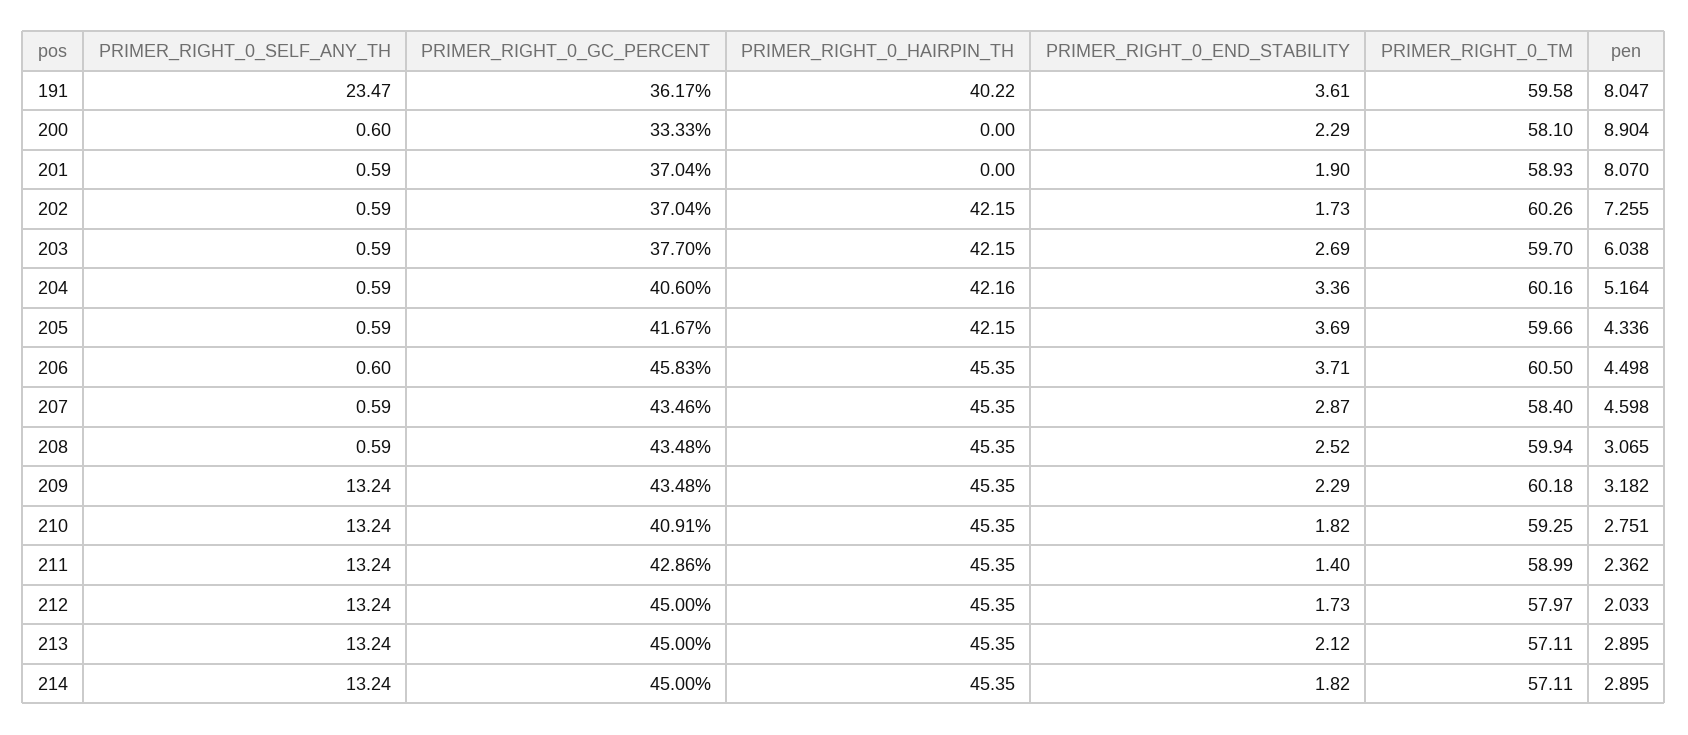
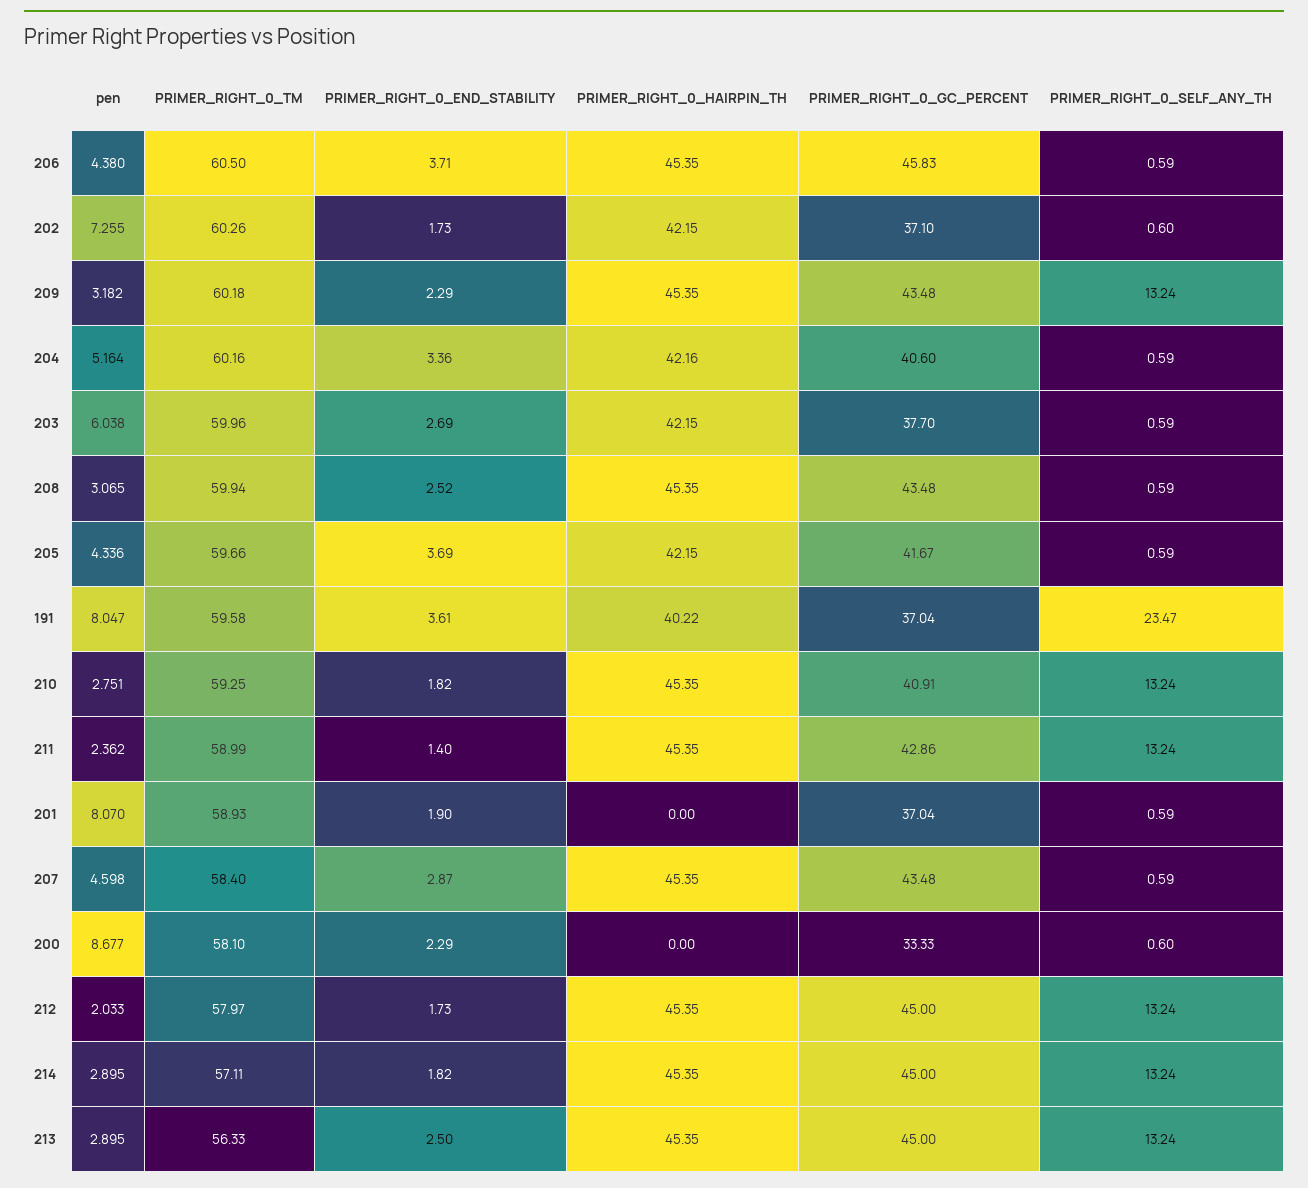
  {
    "PRIMER_RIGHT_0_SELF_ANY_TH": {
      "191": 23.47,
      "200": 0.6,
      "201": 0.59,
-     "202": 0.59,
+     "202": 0.6,
      "203": 0.59,
      "204": 0.59,
      "205": 0.59,
-     "206": 0.6,
+     "206": 0.59,
      "207": 0.59,
      "208": 0.59,
      "209": 13.24,
      "210": 13.24,
      "211": 13.24,
      "212": 13.24,
      "213": 13.24,
      "214": 13.24
    },
    "PRIMER_RIGHT_0_GC_PERCENT": {
-     "191": 36.17,
+     "191": 37.04,
      "200": 33.33,
      "201": 37.04,
-     "202": 37.04,
+     "202": 37.1,
      "203": 37.7,
      "204": 40.6,
      "205": 41.67,
      "206": 45.83,
-     "207": 43.46,
+     "207": 43.48,
      "208": 43.48,
      "209": 43.48,
      "210": 40.91,
      "211": 42.86,
      "212": 45,
      "213": 45,
      "214": 45
    },
    "PRIMER_RIGHT_0_HAIRPIN_TH": {
      "191": 40.22,
      "200": 0,
      "201": 0,
      "202": 42.15,
      "203": 42.15,
      "204": 42.16,
      "205": 42.15,
      "206": 45.35,
      "207": 45.35,
      "208": 45.35,
      "209": 45.35,
      "210": 45.35,
      "211": 45.35,
      "212": 45.35,
      "213": 45.35,
      "214": 45.35
    },
    "PRIMER_RIGHT_0_END_STABILITY": {
      "191": 3.61,
      "200": 2.29,
      "201": 1.9,
      "202": 1.73,
      "203": 2.69,
      "204": 3.36,
      "205": 3.69,
      "206": 3.71,
      "207": 2.87,
      "208": 2.52,
      "209": 2.29,
      "210": 1.82,
      "211": 1.4,
      "212": 1.73,
-     "213": 2.12,
+     "213": 2.5,
      "214": 1.82
    },
    "PRIMER_RIGHT_0_TM": {
      "191": 59.58,
      "200": 58.1,
      "201": 58.93,
      "202": 60.26,
-     "203": 59.7,
+     "203": 59.96,
      "204": 60.16,
      "205": 59.66,
      "206": 60.5,
      "207": 58.4,
      "208": 59.94,
      "209": 60.18,
      "210": 59.25,
      "211": 58.99,
      "212": 57.97,
-     "213": 57.11,
+     "213": 56.33,
      "214": 57.11
    },
    "pen": {
      "191": 8.047,
-     "200": 8.904,
+     "200": 8.677,
      "201": 8.07,
      "202": 7.255,
      "203": 6.038,
      "204": 5.164,
      "205": 4.336,
-     "206": 4.498,
+     "206": 4.38,
      "207": 4.598,
      "208": 3.065,
      "209": 3.182,
      "210": 2.751,
      "211": 2.362,
      "212": 2.033,
      "213": 2.895,
      "214": 2.895
    }
  }

